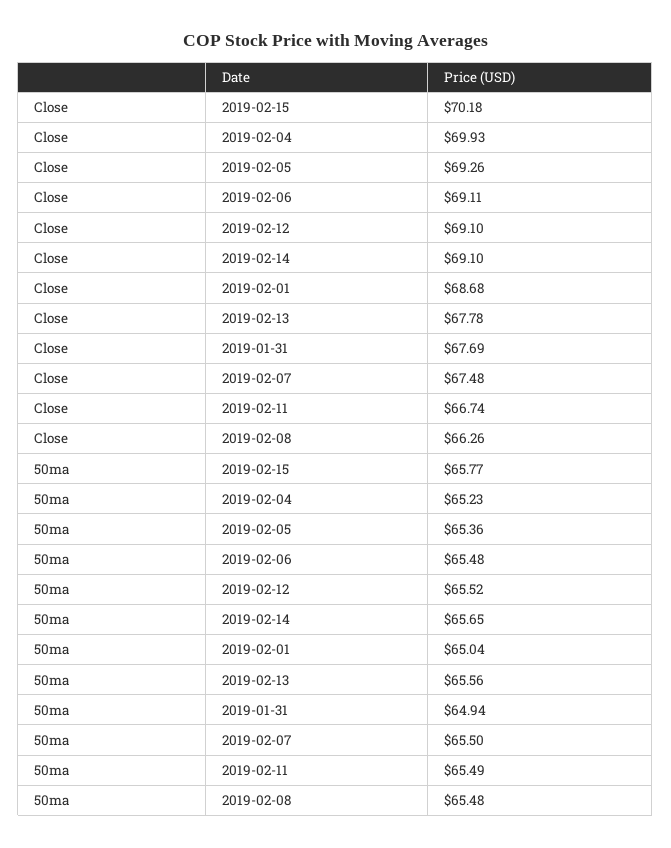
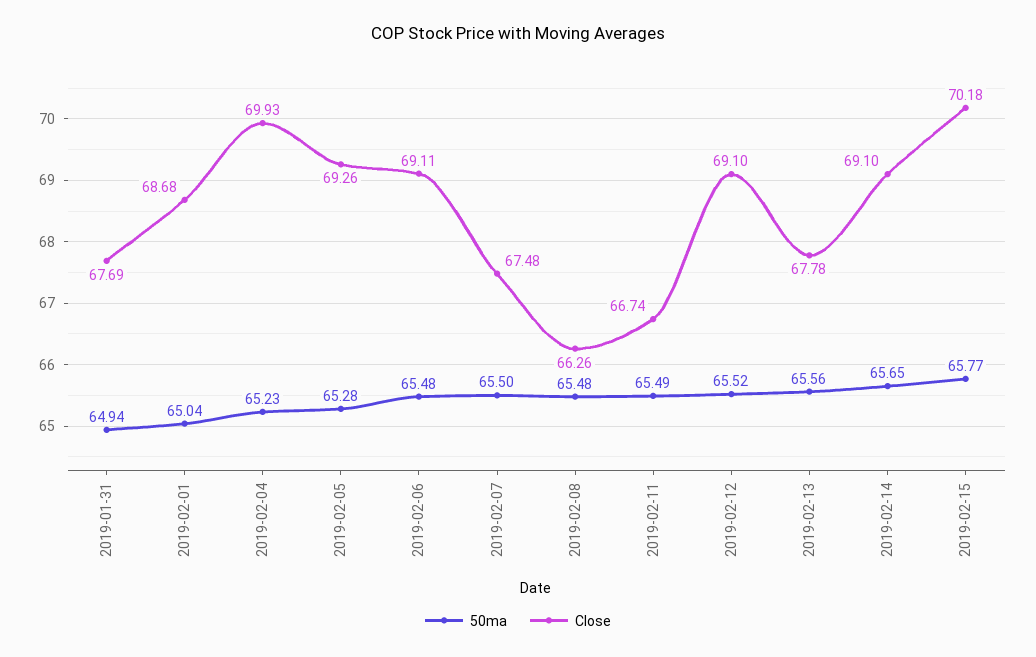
  {
    "Close": {
      "2019-02-15": 70.18,
      "2019-02-04": 69.93,
      "2019-02-05": 69.26,
      "2019-02-06": 69.11,
      "2019-02-12": 69.1,
      "2019-02-14": 69.1,
      "2019-02-01": 68.68,
      "2019-02-13": 67.78,
      "2019-01-31": 67.69,
      "2019-02-07": 67.48,
      "2019-02-11": 66.74,
      "2019-02-08": 66.26
    },
    "50ma": {
      "2019-02-15": 65.77,
      "2019-02-04": 65.23,
-     "2019-02-05": 65.36,
+     "2019-02-05": 65.28,
      "2019-02-06": 65.48,
      "2019-02-12": 65.52,
      "2019-02-14": 65.65,
      "2019-02-01": 65.04,
      "2019-02-13": 65.56,
      "2019-01-31": 64.94,
      "2019-02-07": 65.5,
      "2019-02-11": 65.49,
      "2019-02-08": 65.48
    }
  }

